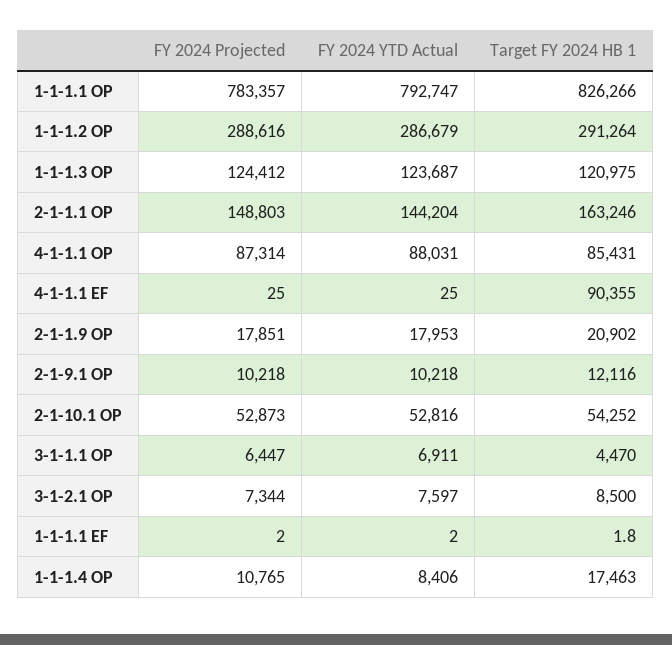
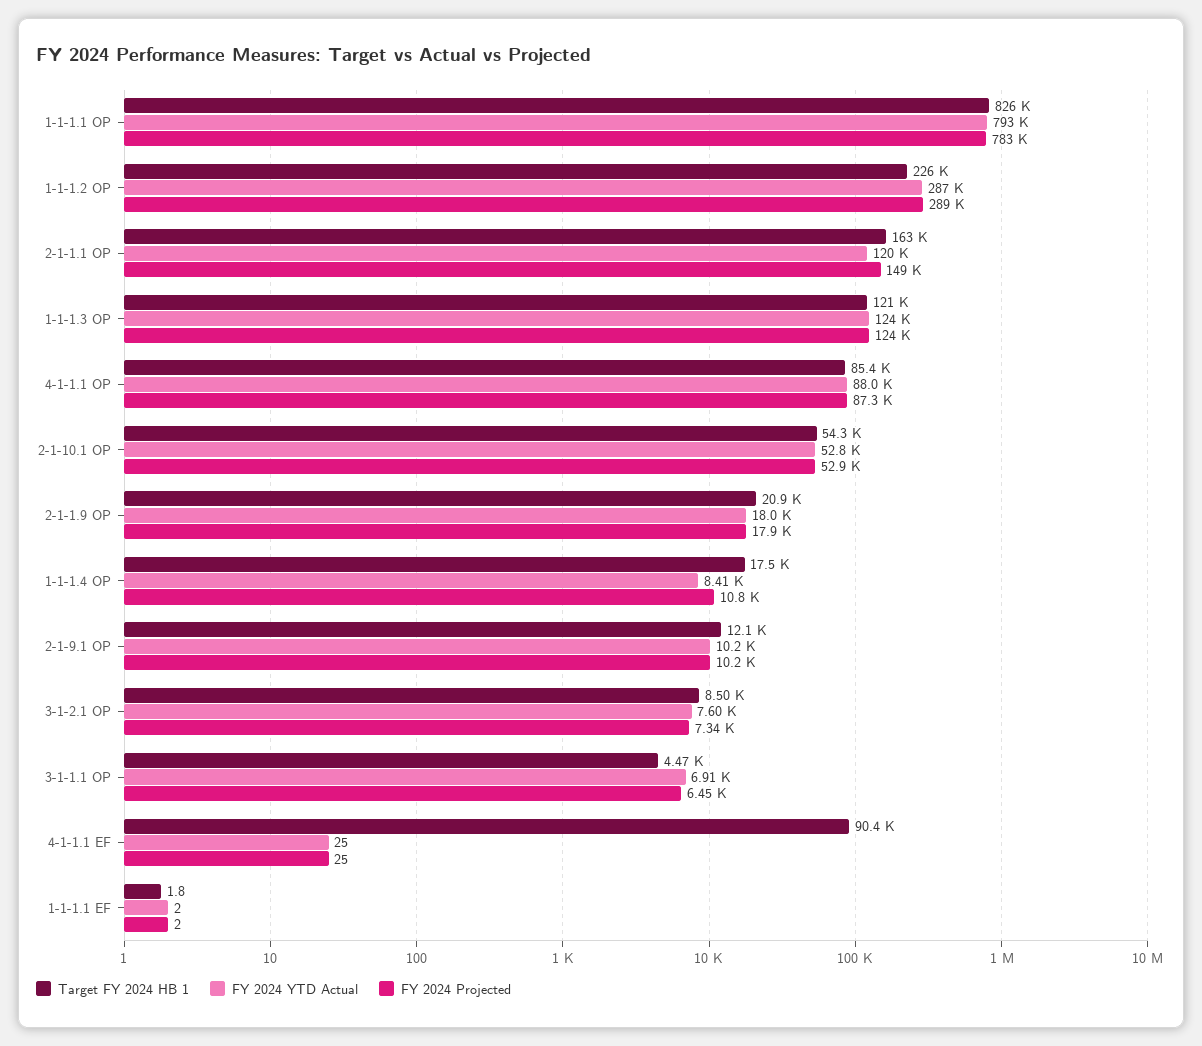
  {
    "FY 2024 Projected": {
      "1-1-1.1 OP": 783357,
      "1-1-1.2 OP": 288616,
      "1-1-1.3 OP": 124412,
      "2-1-1.1 OP": 148803,
      "4-1-1.1 OP": 87314,
      "4-1-1.1 EF": 25,
      "2-1-1.9 OP": 17851,
      "2-1-9.1 OP": 10218,
      "2-1-10.1 OP": 52873,
      "3-1-1.1 OP": 6447,
      "3-1-2.1 OP": 7344,
      "1-1-1.1 EF": 2,
      "1-1-1.4 OP": 10765
    },
    "FY 2024 YTD Actual": {
      "1-1-1.1 OP": 792747,
      "1-1-1.2 OP": 286679,
      "1-1-1.3 OP": 123687,
-     "2-1-1.1 OP": 144204,
+     "2-1-1.1 OP": 120000,
      "4-1-1.1 OP": 88031,
      "4-1-1.1 EF": 25,
      "2-1-1.9 OP": 17953,
      "2-1-9.1 OP": 10218,
      "2-1-10.1 OP": 52816,
      "3-1-1.1 OP": 6911,
      "3-1-2.1 OP": 7597,
      "1-1-1.1 EF": 2,
      "1-1-1.4 OP": 8406
    },
    "Target FY 2024 HB 1": {
      "1-1-1.1 OP": 826266,
-     "1-1-1.2 OP": 291264,
+     "1-1-1.2 OP": 226000,
      "1-1-1.3 OP": 120975,
      "2-1-1.1 OP": 163246,
      "4-1-1.1 OP": 85431,
      "4-1-1.1 EF": 90355,
      "2-1-1.9 OP": 20902,
      "2-1-9.1 OP": 12116,
      "2-1-10.1 OP": 54252,
      "3-1-1.1 OP": 4470,
      "3-1-2.1 OP": 8500,
      "1-1-1.1 EF": 1.8,
      "1-1-1.4 OP": 17463
    }
  }

